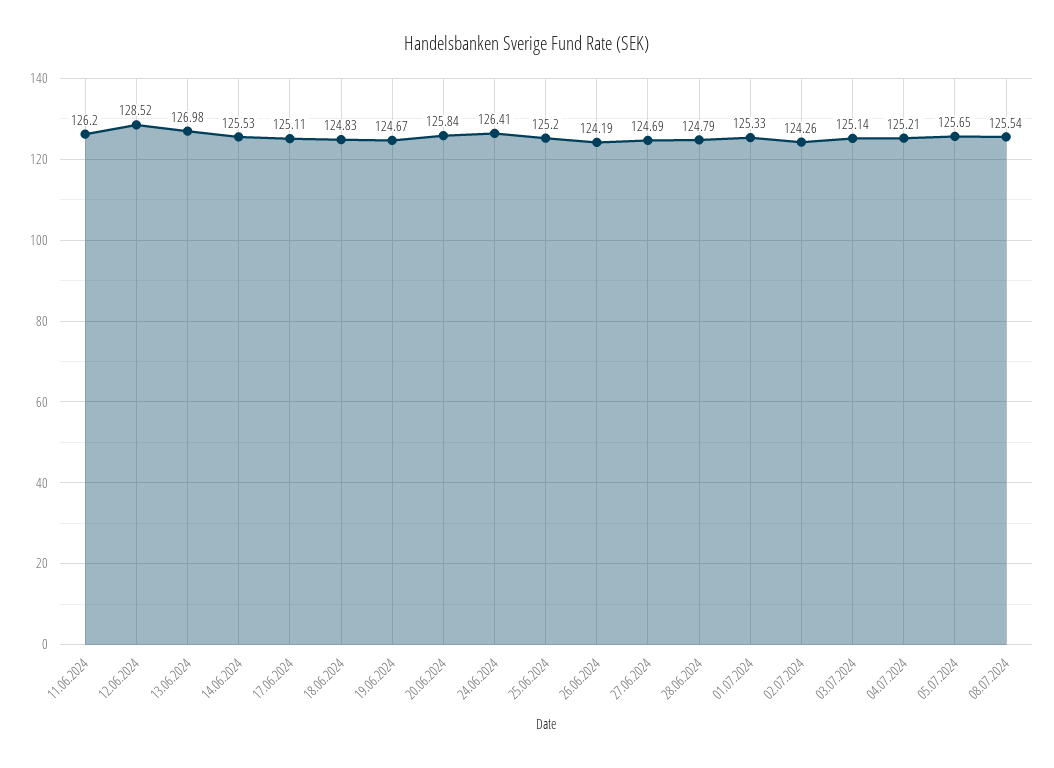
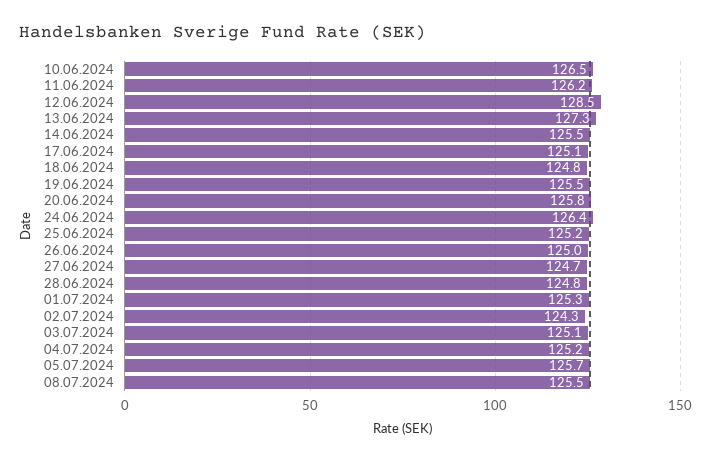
  {
    "11.06.2024": 126.2,
    "12.06.2024": 128.52,
-   "13.06.2024": 126.98,
+   "13.06.2024": 127.3,
    "14.06.2024": 125.53,
    "17.06.2024": 125.11,
    "18.06.2024": 124.83,
-   "19.06.2024": 124.67,
+   "19.06.2024": 125.5,
    "20.06.2024": 125.84,
    "24.06.2024": 126.41,
    "25.06.2024": 125.2,
-   "26.06.2024": 124.19,
+   "26.06.2024": 125,
    "27.06.2024": 124.69,
    "28.06.2024": 124.79,
    "01.07.2024": 125.33,
    "02.07.2024": 124.26,
    "03.07.2024": 125.14,
    "04.07.2024": 125.21,
    "05.07.2024": 125.65,
-   "08.07.2024": 125.54
+   "08.07.2024": 125.54,
+   "10.06.2024": 126.5
  }

